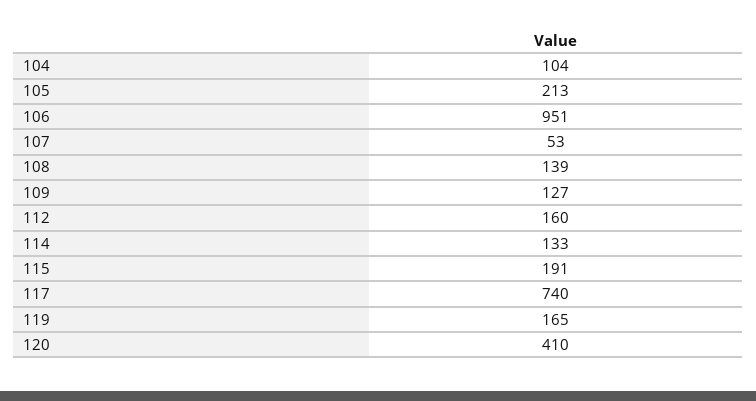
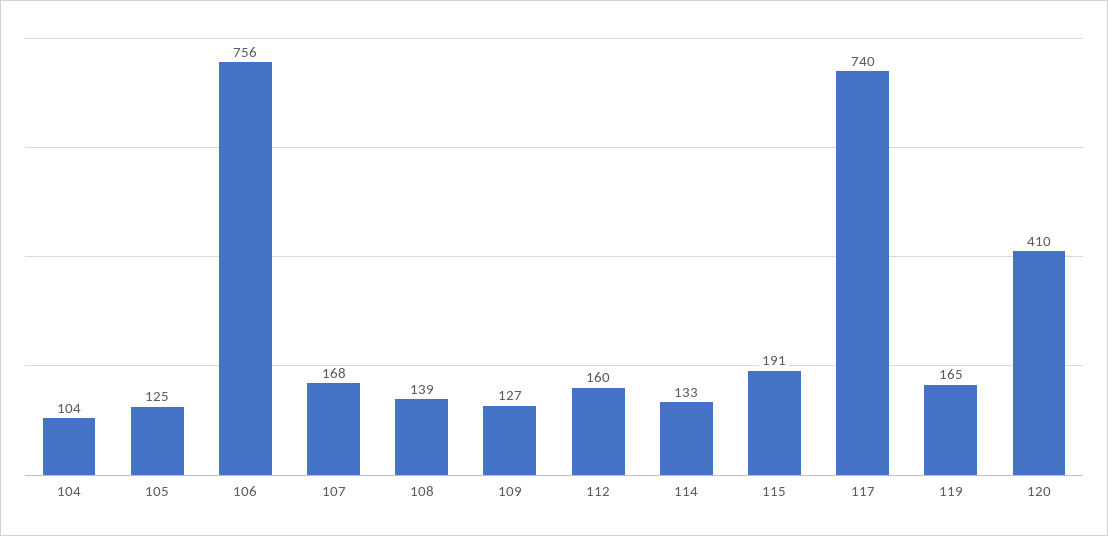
  {
    "104": 104,
-   "105": 213,
+   "105": 125,
-   "106": 951,
+   "106": 756,
-   "107": 53,
+   "107": 168,
    "108": 139,
    "109": 127,
    "112": 160,
    "114": 133,
    "115": 191,
    "117": 740,
    "119": 165,
    "120": 410
  }

